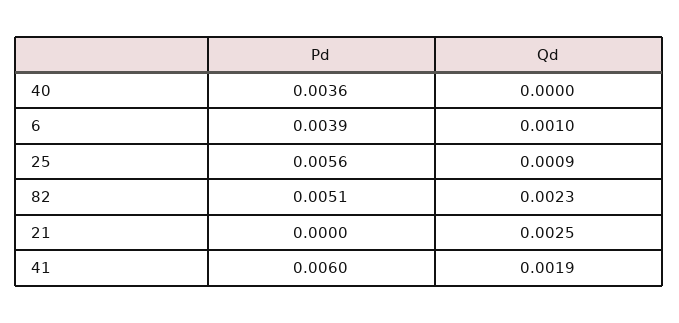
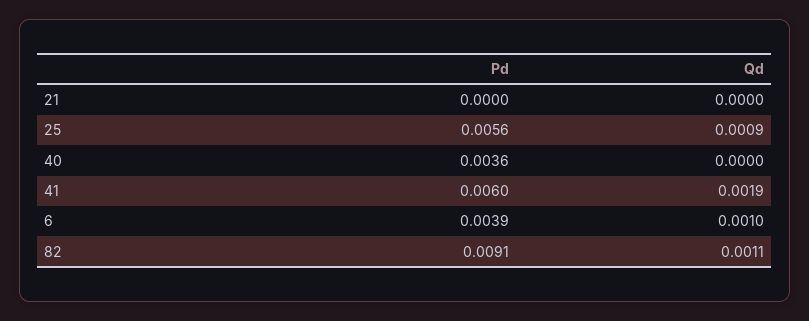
  {
    "Pd": {
      "40": 0.0036,
      "6": 0.0039,
      "25": 0.0056,
-     "82": 0.0051,
+     "82": 0.0091,
      "21": 0,
      "41": 0.006
    },
    "Qd": {
      "40": 0,
      "6": 0.001,
      "25": 0.0009,
-     "82": 0.0023,
+     "82": 0.0011,
-     "21": 0.0025,
+     "21": 0,
      "41": 0.0019
    }
  }

